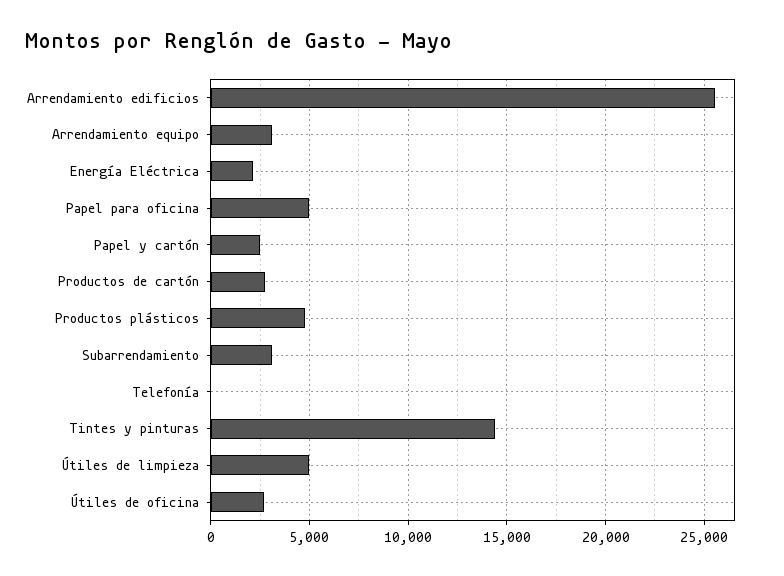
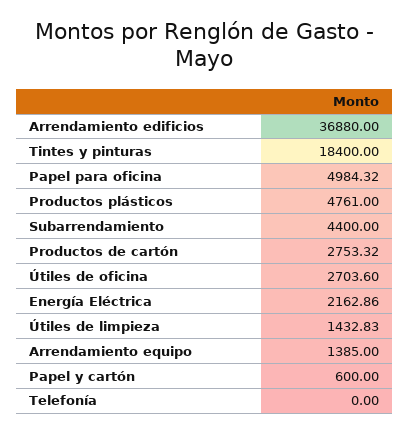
  {
-   "Arrendamiento edificios": 25500,
+   "Arrendamiento edificios": 36880,
-   "Arrendamiento equipo": 3000,
+   "Arrendamiento equipo": 1385,
    "Energía Eléctrica": 2162.86,
    "Papel para oficina": 4984.32,
-   "Papel y cartón": 2500,
+   "Papel y cartón": 600,
    "Productos de cartón": 2753.32,
    "Productos plásticos": 4761,
-   "Subarrendamiento": 3000,
+   "Subarrendamiento": 4400,
    "Telefonía": 0,
-   "Tintes y pinturas": 14500,
+   "Tintes y pinturas": 18400,
-   "Útiles de limpieza": 5000,
+   "Útiles de limpieza": 1432.83,
    "Útiles de oficina": 2703.6
  }

